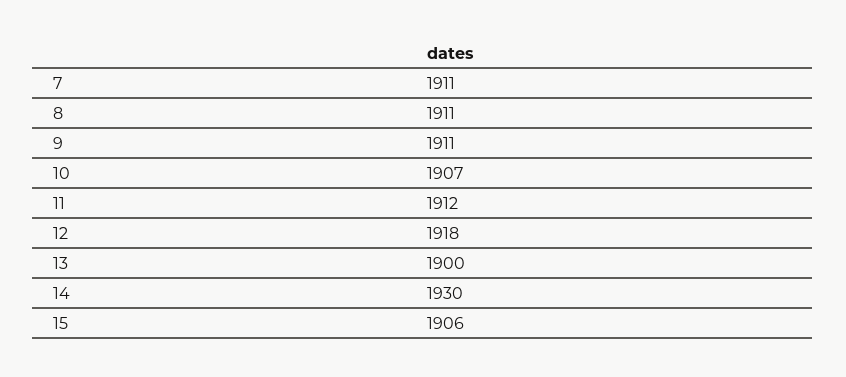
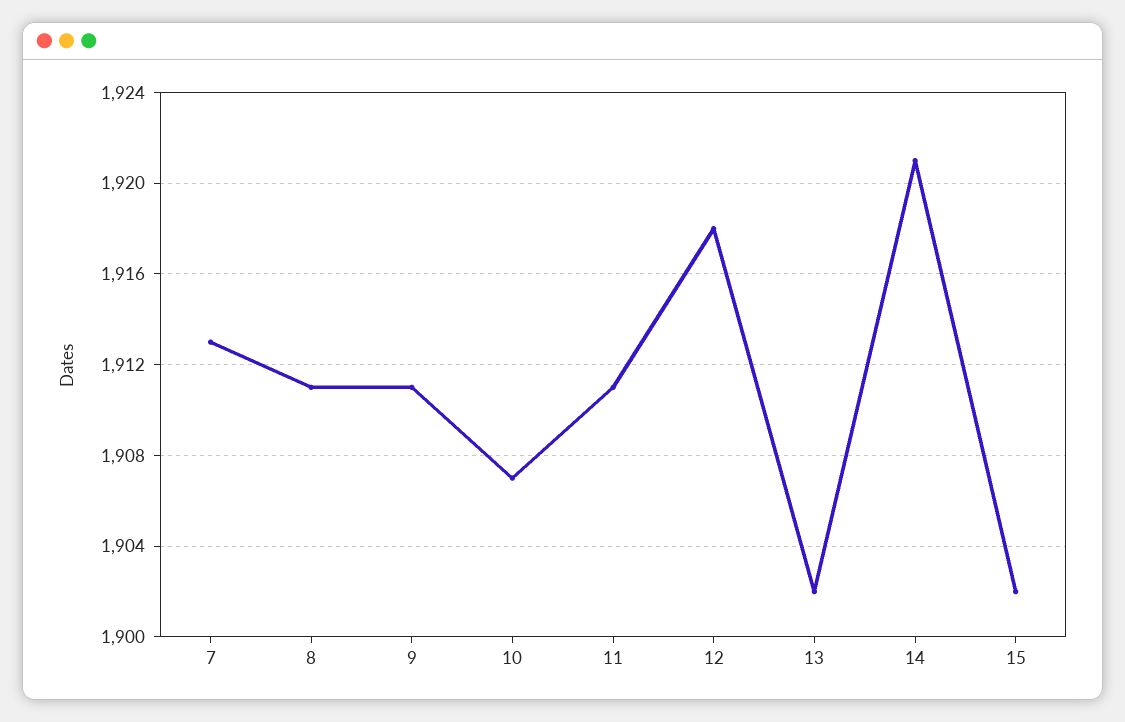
  {
-   "7": 1911,
+   "7": 1913,
    "8": 1911,
    "9": 1911,
    "10": 1907,
-   "11": 1912,
+   "11": 1911,
    "12": 1918,
-   "13": 1900,
+   "13": 1902,
-   "14": 1930,
+   "14": 1921,
-   "15": 1906
+   "15": 1902
  }

